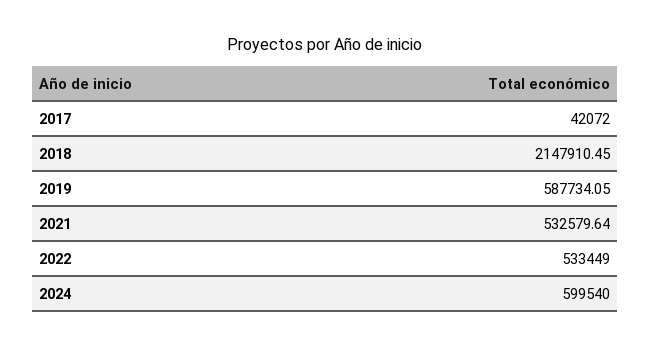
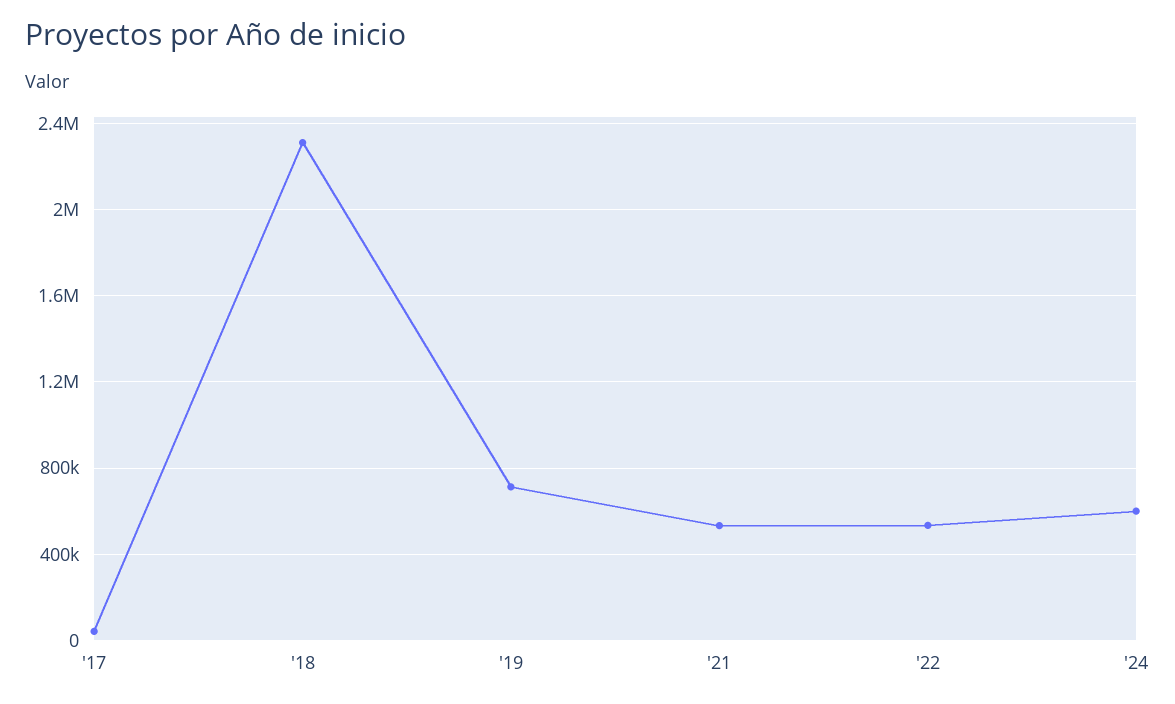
  {
    "2017": 42072,
-   "2018": 2147910.45,
+   "2018": 2300000,
-   "2019": 587734.05,
+   "2019": 700000,
    "2021": 532579.64,
    "2022": 533449,
    "2024": 599540
  }

